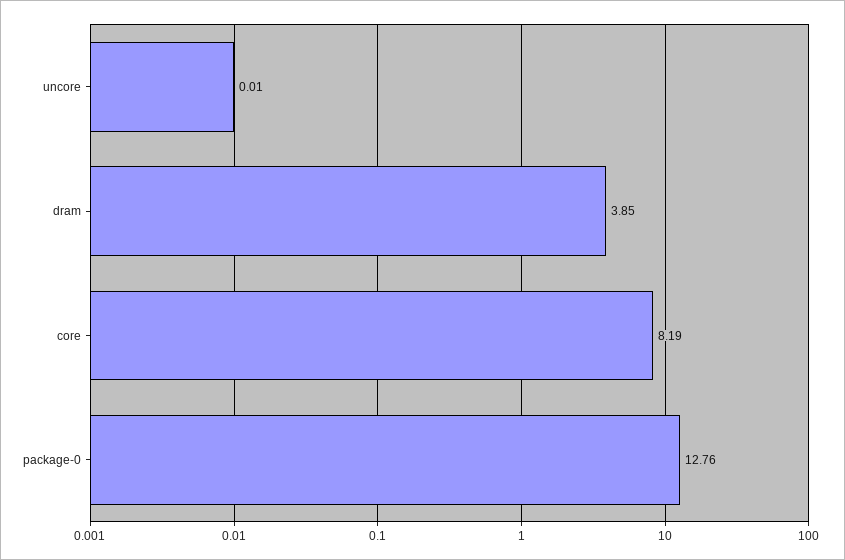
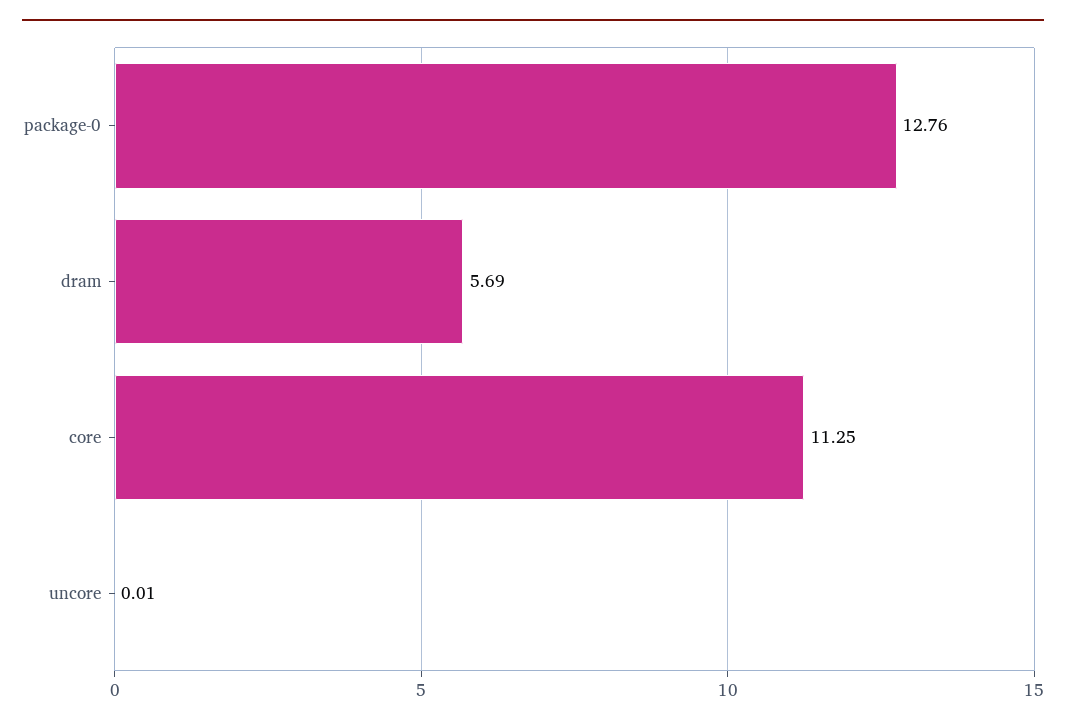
  {
    "uncore": 0.01,
-   "dram": 3.85,
+   "dram": 5.69,
-   "core": 8.19,
+   "core": 11.25,
    "package-0": 12.76
  }

